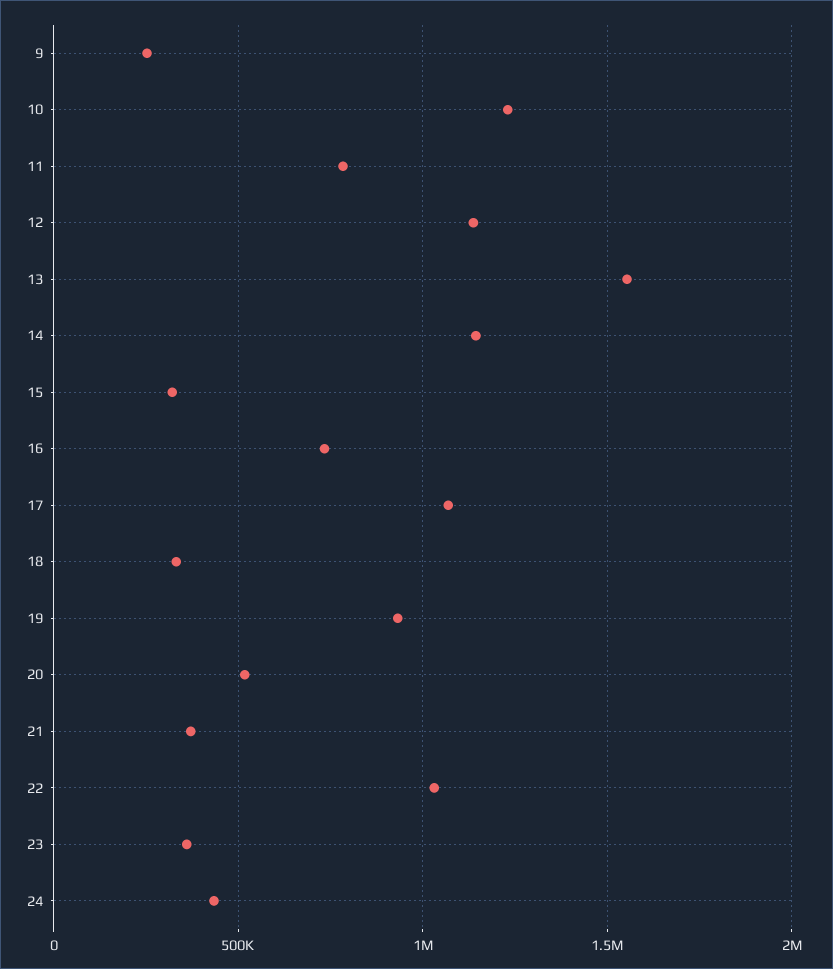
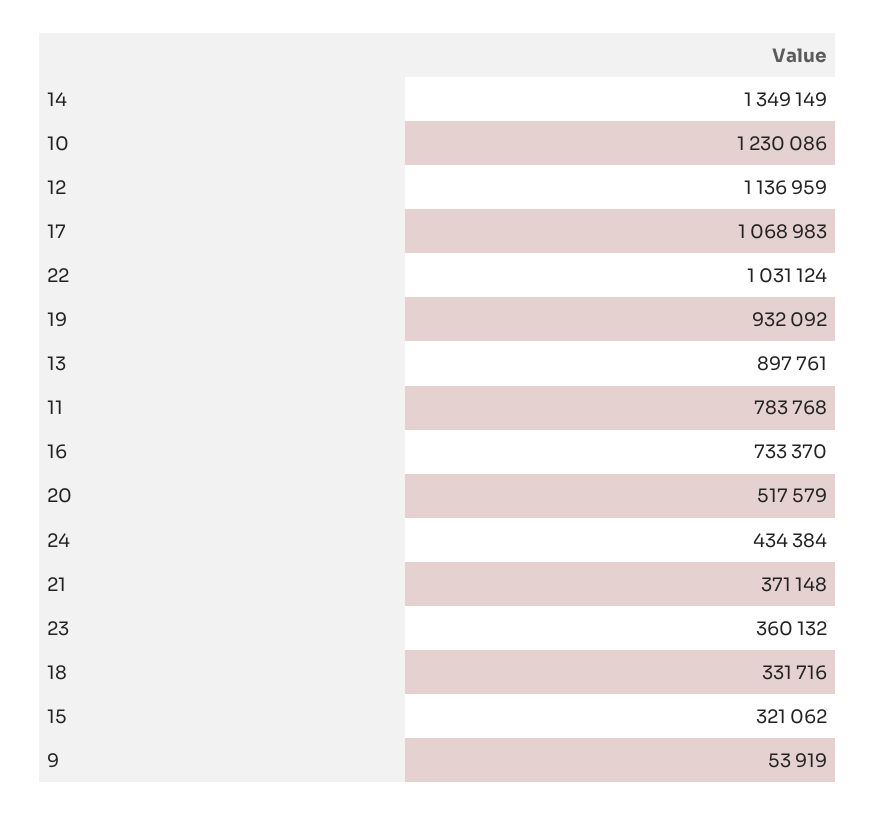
  {
-   "9": 250000,
+   "9": 53919,
    "10": 1230086,
    "11": 783768,
    "12": 1136959,
-   "13": 1550000,
+   "13": 897761,
-   "14": 1150000,
+   "14": 1349149,
    "15": 321062,
    "16": 733370,
    "17": 1068983,
    "18": 331716,
    "19": 932092,
    "20": 517579,
    "21": 371148,
    "22": 1031124,
    "23": 360132,
    "24": 434384
  }

